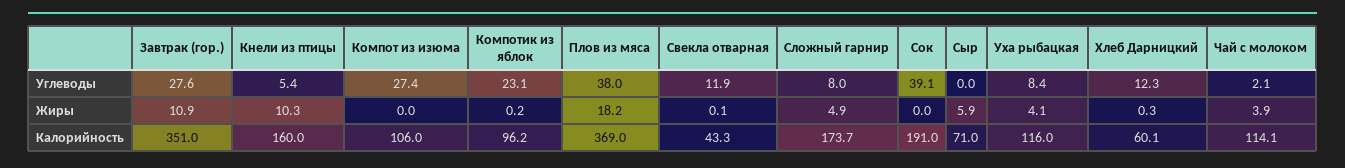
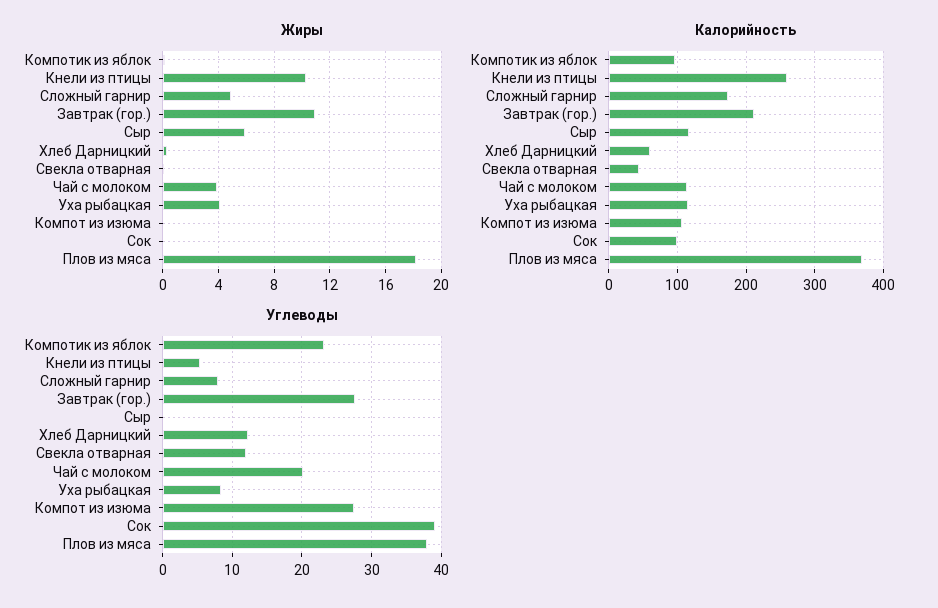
  {
    "Углеводы": {
      "Завтрак (гор.)": 27.6,
      "Кнели из птицы": 5.4,
      "Компот из изюма": 27.4,
      "Компотик из яблок": 23.1,
      "Плов из мяса": 38,
      "Свекла отварная": 11.9,
      "Сложный гарнир": 8,
      "Сок": 39.1,
      "Сыр": 0,
      "Уха рыбацкая": 8.4,
      "Хлеб Дарницкий": 12.3,
-     "Чай с молоком": 2.1
+     "Чай с молоком": 20
    },
    "Жиры": {
      "Завтрак (гор.)": 10.9,
      "Кнели из птицы": 10.3,
      "Компот из изюма": 0,
      "Компотик из яблок": 0.2,
      "Плов из мяса": 18.2,
      "Свекла отварная": 0.1,
      "Сложный гарнир": 4.9,
      "Сок": 0,
      "Сыр": 5.9,
      "Уха рыбацкая": 4.1,
      "Хлеб Дарницкий": 0.3,
      "Чай с молоком": 3.9
    },
    "Калорийность": {
-     "Завтрак (гор.)": 351,
+     "Завтрак (гор.)": 210,
-     "Кнели из птицы": 160,
+     "Кнели из птицы": 260,
      "Компот из изюма": 106,
      "Компотик из яблок": 96.2,
      "Плов из мяса": 369,
      "Свекла отварная": 43.3,
      "Сложный гарнир": 173.7,
-     "Сок": 191,
+     "Сок": 100,
-     "Сыр": 71,
+     "Сыр": 120,
      "Уха рыбацкая": 116,
      "Хлеб Дарницкий": 60.1,
      "Чай с молоком": 114.1
    }
  }

